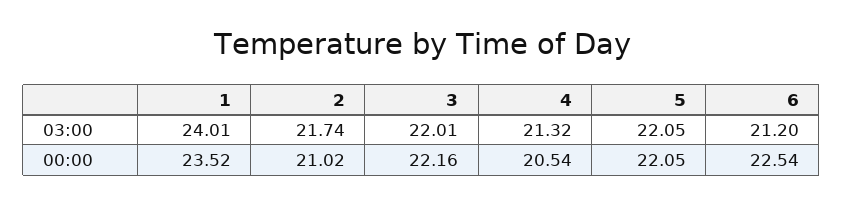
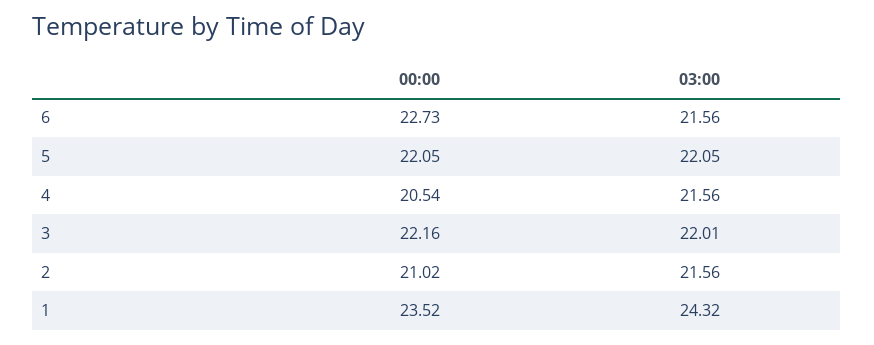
  {
    "1": {
-     "03:00": 24.01,
+     "03:00": 24.32,
      "00:00": 23.52
    },
    "2": {
-     "03:00": 21.74,
+     "03:00": 21.56,
      "00:00": 21.02
    },
    "3": {
      "03:00": 22.01,
      "00:00": 22.16
    },
    "4": {
-     "03:00": 21.32,
+     "03:00": 21.56,
      "00:00": 20.54
    },
    "5": {
      "03:00": 22.05,
      "00:00": 22.05
    },
    "6": {
-     "03:00": 21.2,
+     "03:00": 21.56,
-     "00:00": 22.54
+     "00:00": 22.73
    }
  }

